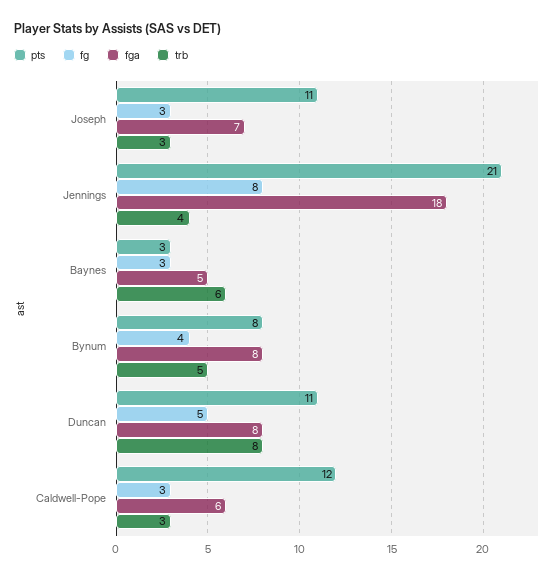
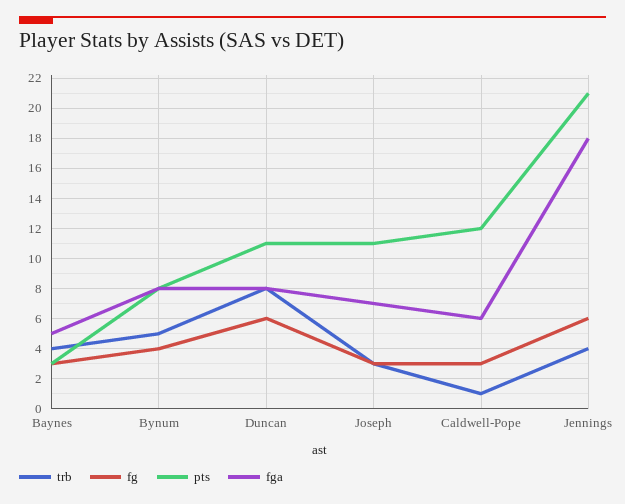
  {
    "pts": {
      "Joseph": 11,
      "Jennings": 21,
      "Baynes": 3,
      "Bynum": 8,
      "Duncan": 11,
      "Caldwell-Pope": 12
    },
    "fg": {
      "Joseph": 3,
-     "Jennings": 8,
+     "Jennings": 6,
      "Baynes": 3,
      "Bynum": 4,
-     "Duncan": 5,
+     "Duncan": 6,
      "Caldwell-Pope": 3
    },
    "fga": {
      "Joseph": 7,
      "Jennings": 18,
      "Baynes": 5,
      "Bynum": 8,
      "Duncan": 8,
      "Caldwell-Pope": 6
    },
    "trb": {
      "Joseph": 3,
      "Jennings": 4,
-     "Baynes": 6,
+     "Baynes": 4,
      "Bynum": 5,
      "Duncan": 8,
-     "Caldwell-Pope": 3
+     "Caldwell-Pope": 1
    }
  }

